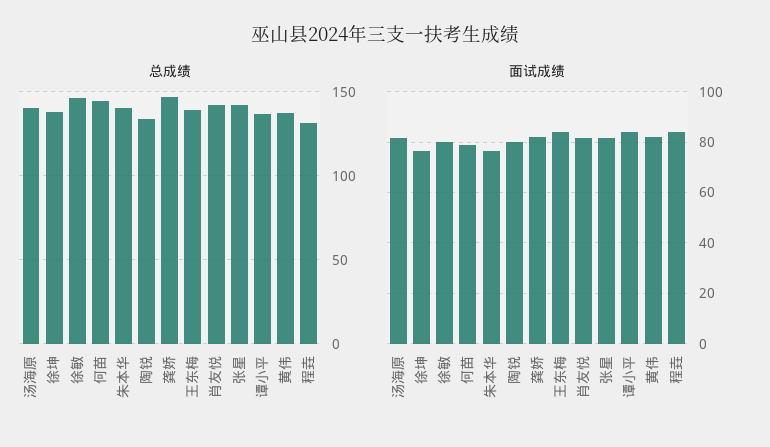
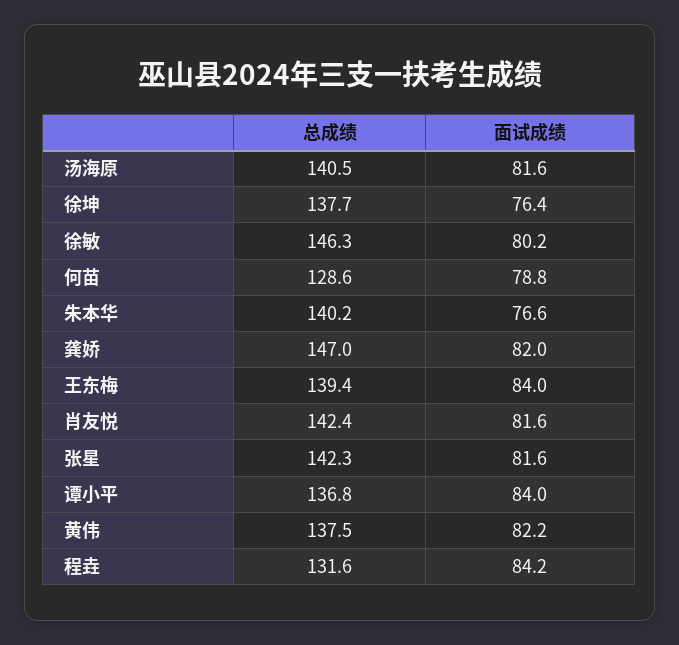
  {
    "总成绩": {
      "汤海原": 140.5,
      "徐坤": 137.7,
      "徐敏": 146.3,
-     "何苗": 145,
+     "何苗": 128.6,
      "朱本华": 140.2,
-     "陶锐": 135,
      "龚娇": 147,
      "王东梅": 139.4,
      "肖友悦": 142.4,
      "张星": 142.3,
      "谭小平": 136.8,
      "黄伟": 137.5,
      "程垚": 131.6
    },
    "面试成绩": {
      "汤海原": 81.6,
      "徐坤": 76.4,
      "徐敏": 80.2,
      "何苗": 78.8,
      "朱本华": 76.6,
-     "陶锐": 80,
      "龚娇": 82,
      "王东梅": 84,
      "肖友悦": 81.6,
      "张星": 81.6,
      "谭小平": 84,
      "黄伟": 82.2,
      "程垚": 84.2
    }
  }

